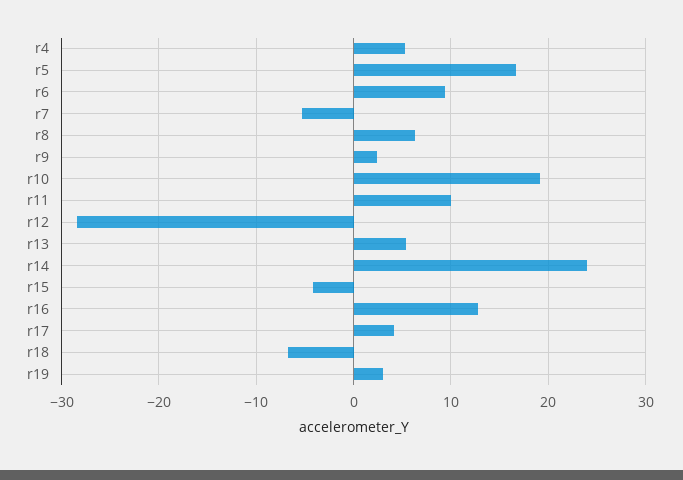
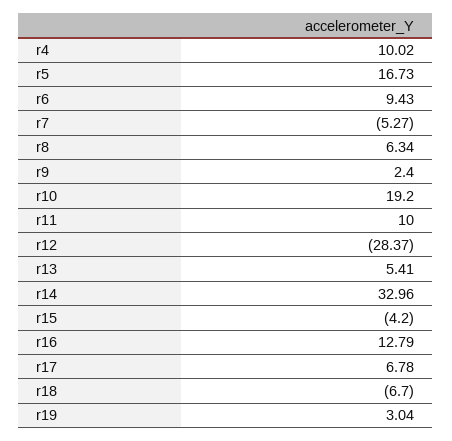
  {
-   "r4": 5,
+   "r4": 10.02,
    "r5": 16.73,
    "r6": 9.43,
    "r7": -5.27,
    "r8": 6.34,
    "r9": 2.4,
    "r10": 19.2,
    "r11": 10,
    "r12": -28.37,
    "r13": 5.41,
-   "r14": 24,
+   "r14": 32.96,
    "r15": -4.2,
    "r16": 12.79,
-   "r17": 4,
+   "r17": 6.78,
    "r18": -6.7,
    "r19": 3.04
  }

